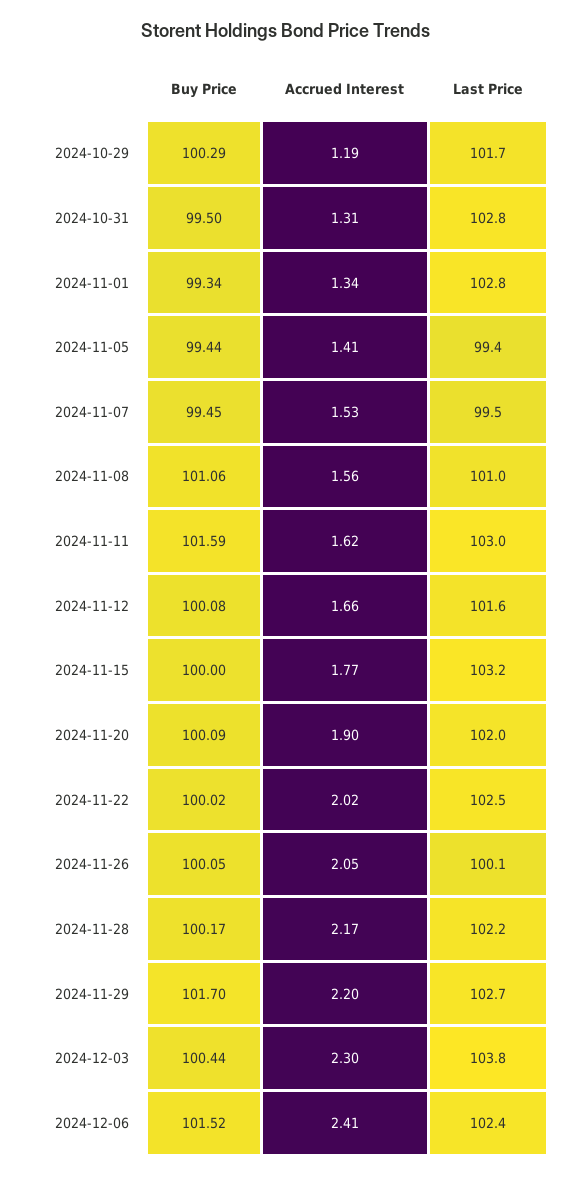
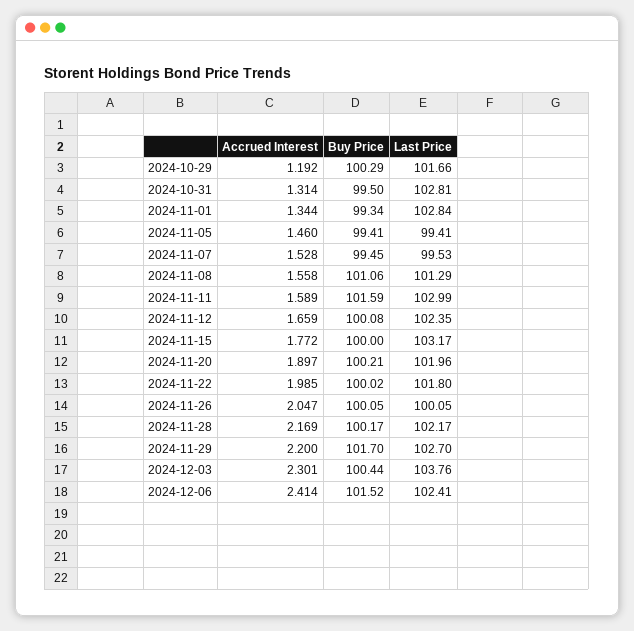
  {
    "Buy Price": {
      "2024-10-29": 100.29,
      "2024-10-31": 99.5,
      "2024-11-01": 99.34,
-     "2024-11-05": 99.44,
+     "2024-11-05": 99.41,
      "2024-11-07": 99.45,
      "2024-11-08": 101.06,
      "2024-11-11": 101.59,
      "2024-11-12": 100.08,
      "2024-11-15": 100,
-     "2024-11-20": 100.09,
+     "2024-11-20": 100.21,
      "2024-11-22": 100.02,
      "2024-11-26": 100.05,
      "2024-11-28": 100.17,
      "2024-11-29": 101.7,
      "2024-12-03": 100.44,
      "2024-12-06": 101.52
    },
    "Accrued Interest": {
      "2024-10-29": 1.192,
      "2024-10-31": 1.314,
      "2024-11-01": 1.344,
-     "2024-11-05": 1.41,
+     "2024-11-05": 1.46,
      "2024-11-07": 1.528,
      "2024-11-08": 1.558,
-     "2024-11-11": 1.62,
+     "2024-11-11": 1.589,
      "2024-11-12": 1.659,
      "2024-11-15": 1.772,
      "2024-11-20": 1.897,
-     "2024-11-22": 2.02,
+     "2024-11-22": 1.985,
      "2024-11-26": 2.047,
      "2024-11-28": 2.169,
      "2024-11-29": 2.2,
      "2024-12-03": 2.301,
      "2024-12-06": 2.414
    },
    "Last Price": {
      "2024-10-29": 101.66,
      "2024-10-31": 102.81,
      "2024-11-01": 102.84,
      "2024-11-05": 99.41,
      "2024-11-07": 99.53,
-     "2024-11-08": 101,
+     "2024-11-08": 101.29,
      "2024-11-11": 102.99,
-     "2024-11-12": 101.6,
+     "2024-11-12": 102.35,
      "2024-11-15": 103.17,
      "2024-11-20": 101.96,
-     "2024-11-22": 102.5,
+     "2024-11-22": 101.8,
      "2024-11-26": 100.05,
      "2024-11-28": 102.17,
      "2024-11-29": 102.7,
      "2024-12-03": 103.76,
      "2024-12-06": 102.41
    }
  }

